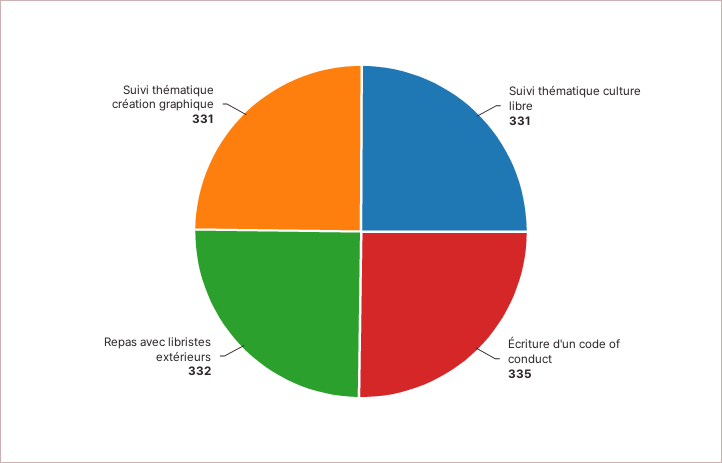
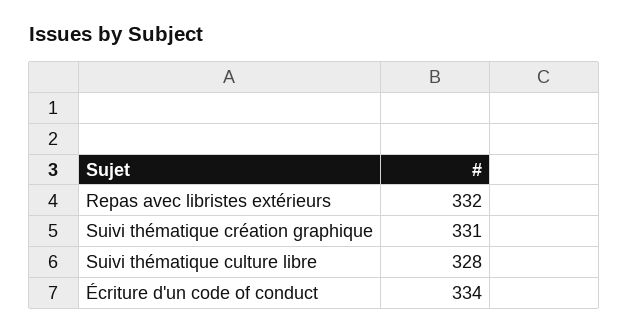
  {
-   "Suivi thématique culture libre": 331,
+   "Suivi thématique culture libre": 328,
-   "Écriture d'un code of conduct": 335,
+   "Écriture d'un code of conduct": 334,
    "Repas avec libristes extérieurs": 332,
    "Suivi thématique création graphique": 331
  }

